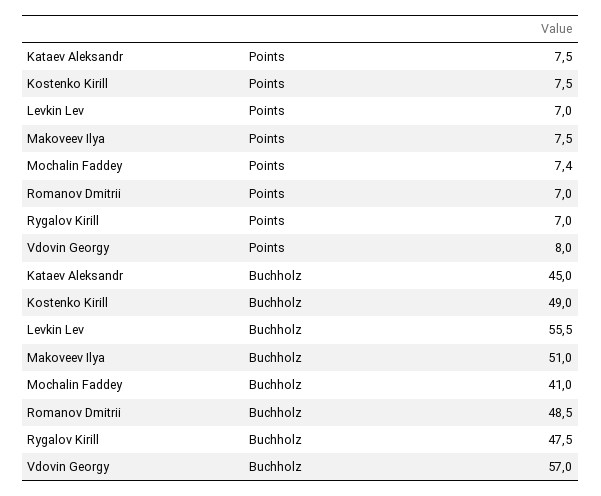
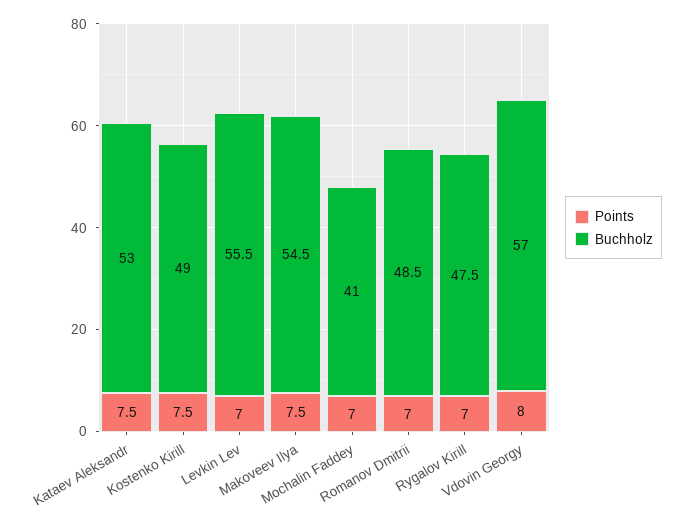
  {
    "Points": {
      "Kataev Aleksandr": 7.5,
      "Kostenko Kirill": 7.5,
      "Levkin Lev": 7,
      "Makoveev Ilya": 7.5,
-     "Mochalin Faddey": 7.4,
+     "Mochalin Faddey": 7,
      "Romanov Dmitrii": 7,
      "Rygalov Kirill": 7,
      "Vdovin Georgy": 8
    },
    "Buchholz": {
-     "Kataev Aleksandr": 45,
+     "Kataev Aleksandr": 53,
      "Kostenko Kirill": 49,
      "Levkin Lev": 55.5,
-     "Makoveev Ilya": 51,
+     "Makoveev Ilya": 54.5,
      "Mochalin Faddey": 41,
      "Romanov Dmitrii": 48.5,
      "Rygalov Kirill": 47.5,
      "Vdovin Georgy": 57
    }
  }

